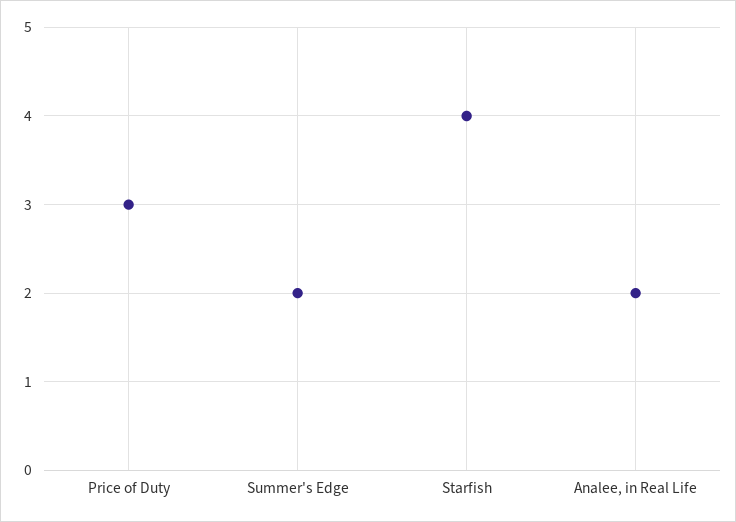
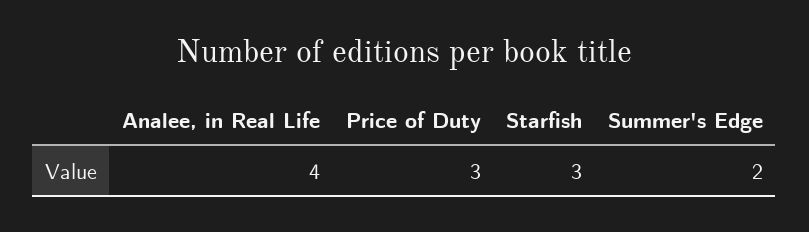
  {
    "Price of Duty": 3,
    "Summer's Edge": 2,
-   "Starfish": 4,
+   "Starfish": 3,
-   "Analee, in Real Life": 2
+   "Analee, in Real Life": 4
  }

